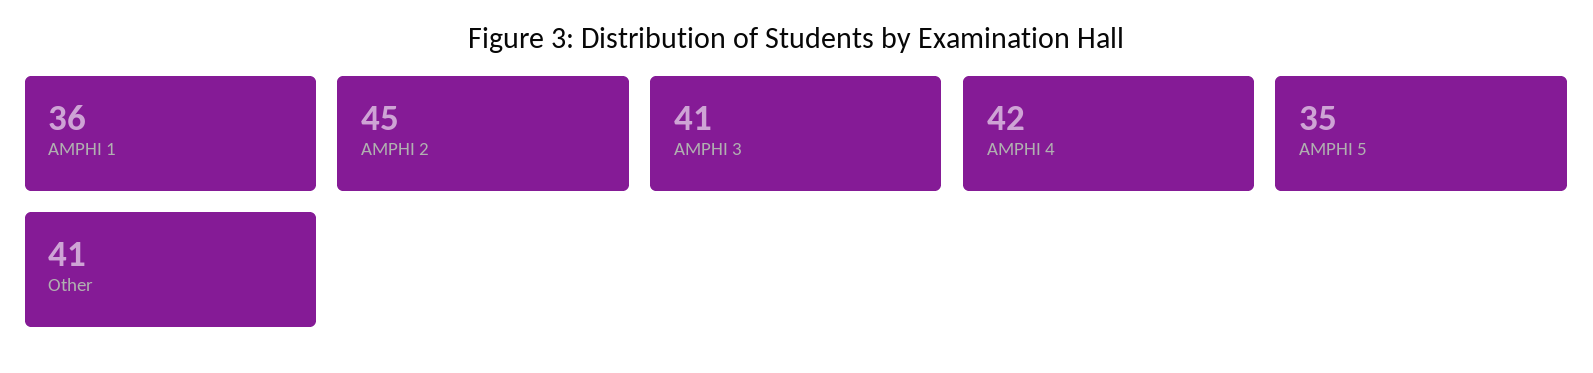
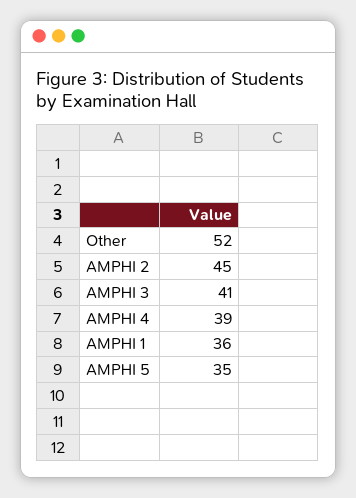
  {
    "AMPHI 1": 36,
    "AMPHI 2": 45,
    "AMPHI 3": 41,
-   "AMPHI 4": 42,
+   "AMPHI 4": 39,
    "AMPHI 5": 35,
-   "Other": 41
+   "Other": 52
  }

